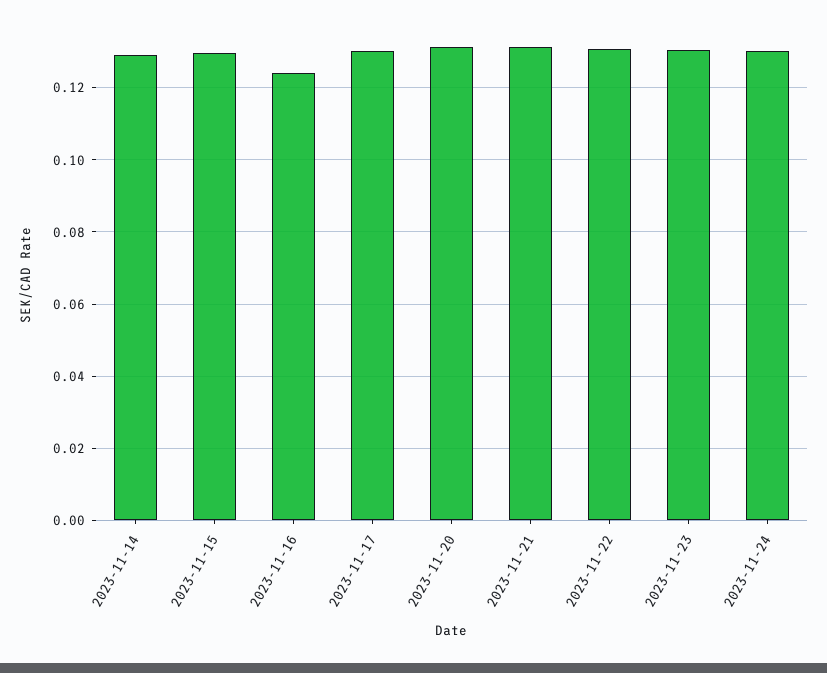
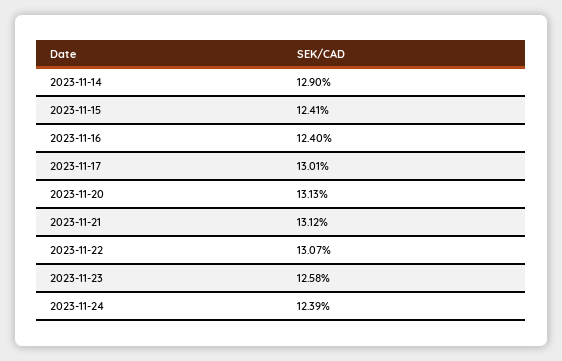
  {
    "2023-11-14": 0.129,
-   "2023-11-15": 0.13,
+   "2023-11-15": 0.1241,
    "2023-11-16": 0.124,
    "2023-11-17": 0.1301,
    "2023-11-20": 0.1313,
    "2023-11-21": 0.1312,
    "2023-11-22": 0.1307,
-   "2023-11-23": 0.13,
+   "2023-11-23": 0.1258,
-   "2023-11-24": 0.13
+   "2023-11-24": 0.1239
  }

